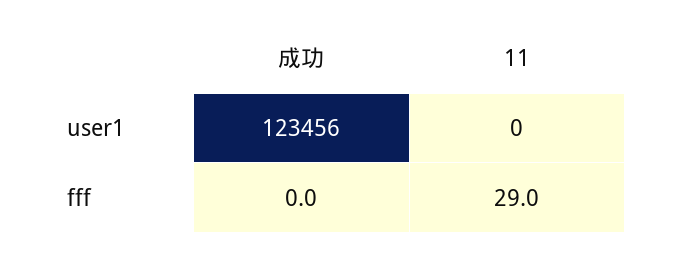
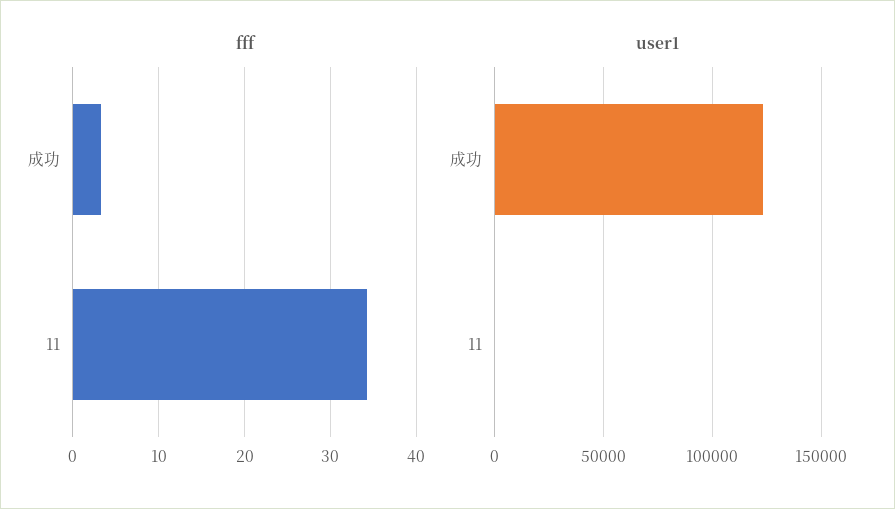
  {
    "user1": {
      "成功": 123456,
      "11": 0
    },
    "fff": {
-     "成功": 0,
+     "成功": 3,
-     "11": 29
+     "11": 34
    }
  }

